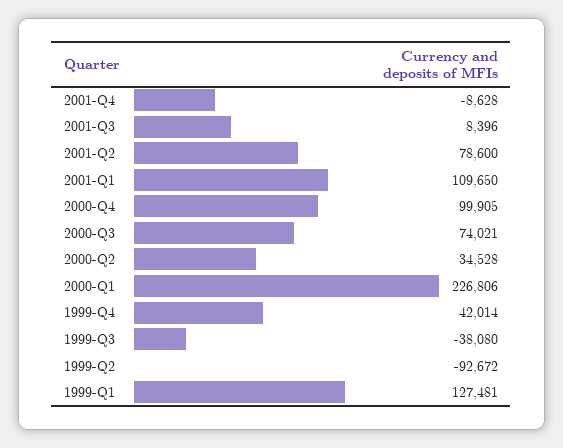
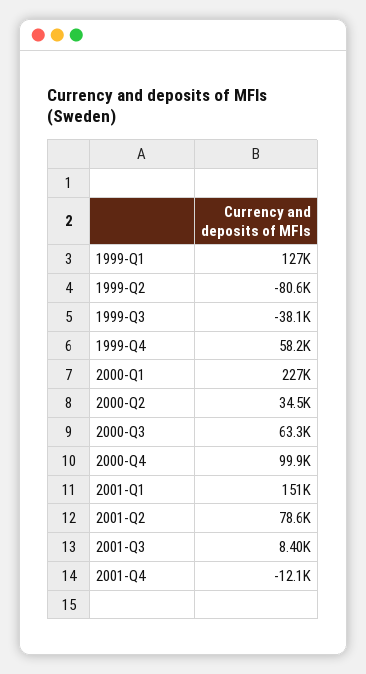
  {
-   "2001-Q4": -8628,
+   "2001-Q4": -12100,
    "2001-Q3": 8396,
    "2001-Q2": 78600,
-   "2001-Q1": 109650,
+   "2001-Q1": 151000,
    "2000-Q4": 99905,
-   "2000-Q3": 74021,
+   "2000-Q3": 63300,
    "2000-Q2": 34528,
    "2000-Q1": 226806,
-   "1999-Q4": 42014,
+   "1999-Q4": 58200,
    "1999-Q3": -38080,
-   "1999-Q2": -92672,
+   "1999-Q2": -80600,
    "1999-Q1": 127481
  }

